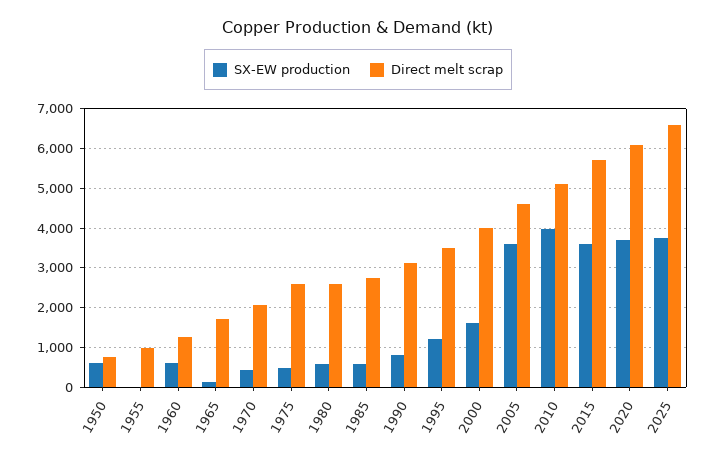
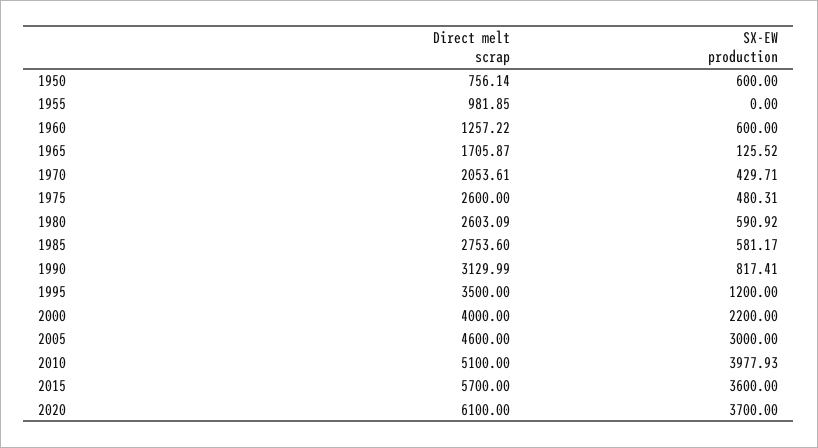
  {
    "SX-EW production": {
      "1950": 600,
      "1955": 0,
      "1960": 600,
      "1965": 125.52,
      "1970": 429.71,
      "1975": 480.31,
      "1980": 590.92,
      "1985": 581.17,
      "1990": 817.41,
      "1995": 1200,
-     "2000": 1600,
+     "2000": 2200,
-     "2005": 3600,
+     "2005": 3000,
      "2010": 3977.93,
      "2015": 3600,
-     "2020": 3700,
+     "2020": 3700
-     "2025": 3800
    },
    "Direct melt scrap": {
      "1950": 756.14,
      "1955": 981.85,
      "1960": 1257.22,
      "1965": 1705.87,
      "1970": 2053.61,
      "1975": 2600,
      "1980": 2603.09,
      "1985": 2753.6,
      "1990": 3129.99,
      "1995": 3500,
      "2000": 4000,
      "2005": 4600,
      "2010": 5100,
      "2015": 5700,
-     "2020": 6100,
+     "2020": 6100
-     "2025": 6600
    }
  }

